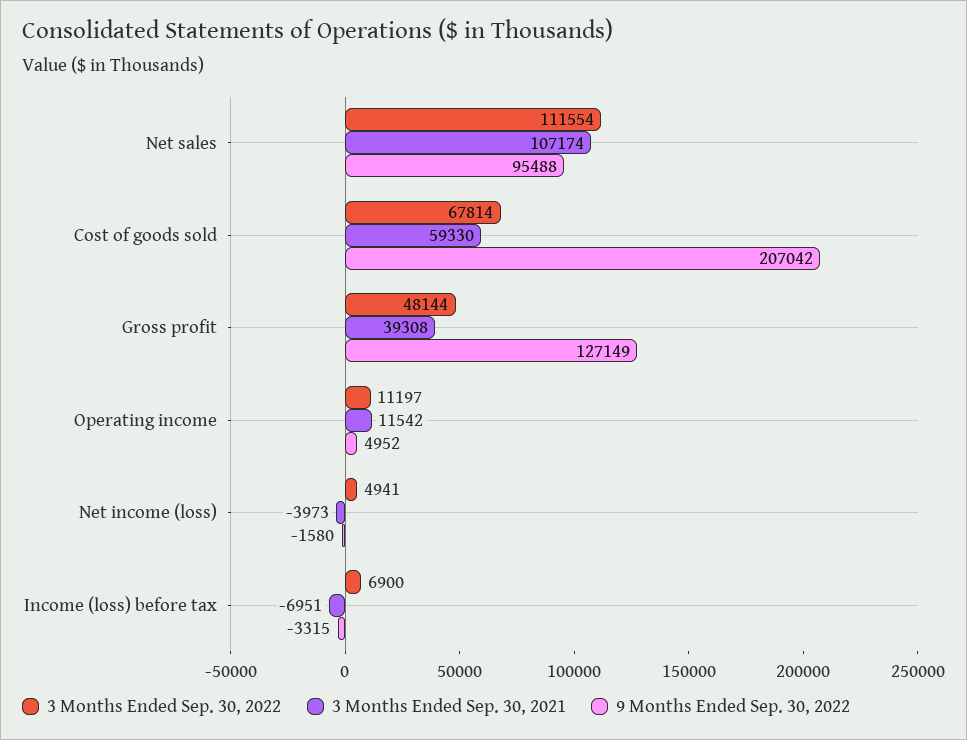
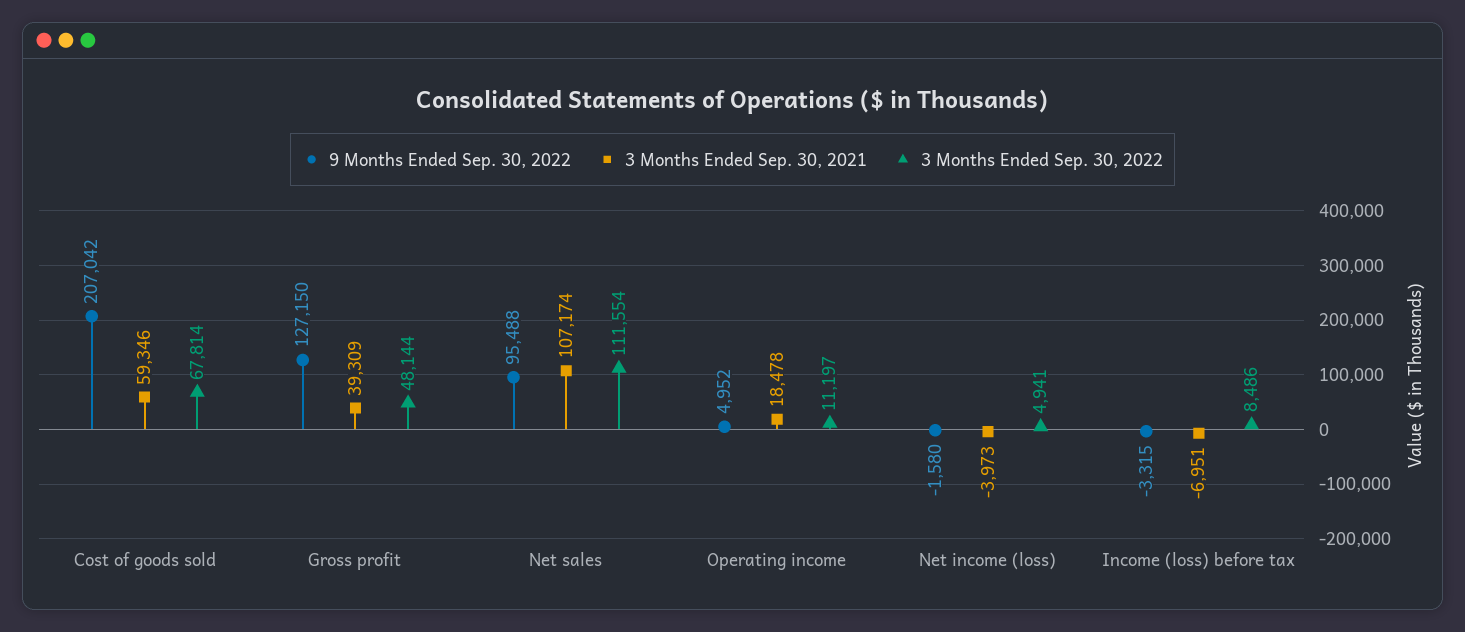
  {
    "3 Months Ended Sep. 30, 2022": {
      "Net sales": 111554,
      "Cost of goods sold": 67814,
      "Gross profit": 48144,
      "Operating income": 11197,
      "Net income (loss)": 4941,
-     "Income (loss) before tax": 6900
+     "Income (loss) before tax": 8486
    },
    "3 Months Ended Sep. 30, 2021": {
      "Net sales": 107174,
-     "Cost of goods sold": 59330,
+     "Cost of goods sold": 59346,
-     "Gross profit": 39308,
+     "Gross profit": 39309,
-     "Operating income": 11542,
+     "Operating income": 18478,
      "Net income (loss)": -3973,
      "Income (loss) before tax": -6951
    },
    "9 Months Ended Sep. 30, 2022": {
      "Net sales": 95488,
      "Cost of goods sold": 207042,
-     "Gross profit": 127149,
+     "Gross profit": 127150,
      "Operating income": 4952,
      "Net income (loss)": -1580,
      "Income (loss) before tax": -3315
    }
  }

